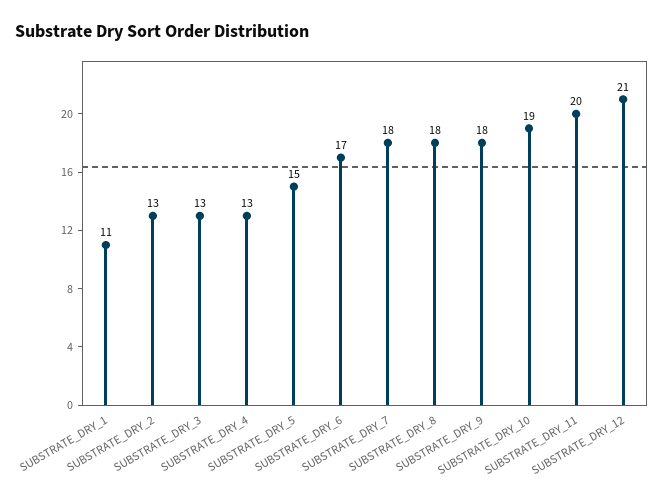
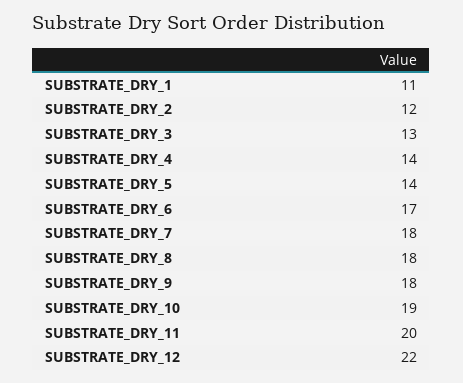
  {
    "SUBSTRATE_DRY_1": 11,
-   "SUBSTRATE_DRY_2": 13,
+   "SUBSTRATE_DRY_2": 12,
    "SUBSTRATE_DRY_3": 13,
-   "SUBSTRATE_DRY_4": 13,
+   "SUBSTRATE_DRY_4": 14,
-   "SUBSTRATE_DRY_5": 15,
+   "SUBSTRATE_DRY_5": 14,
    "SUBSTRATE_DRY_6": 17,
    "SUBSTRATE_DRY_7": 18,
    "SUBSTRATE_DRY_8": 18,
    "SUBSTRATE_DRY_9": 18,
    "SUBSTRATE_DRY_10": 19,
    "SUBSTRATE_DRY_11": 20,
-   "SUBSTRATE_DRY_12": 21
+   "SUBSTRATE_DRY_12": 22
  }

